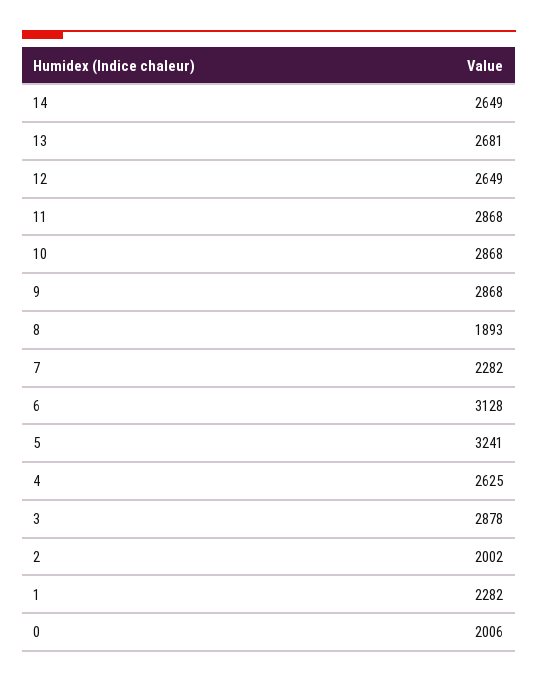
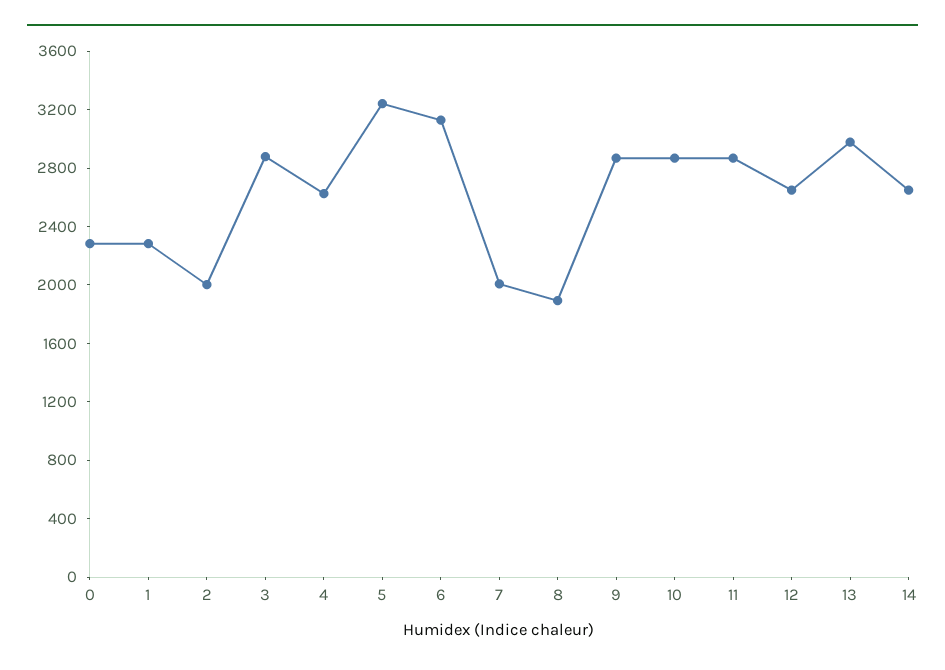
  {
    "14": 2649,
-   "13": 2681,
+   "13": 3000,
    "12": 2649,
    "11": 2868,
    "10": 2868,
    "9": 2868,
    "8": 1893,
-   "7": 2282,
+   "7": 2000,
    "6": 3128,
    "5": 3241,
    "4": 2625,
    "3": 2878,
    "2": 2002,
    "1": 2282,
-   "0": 2006
+   "0": 2300
  }

